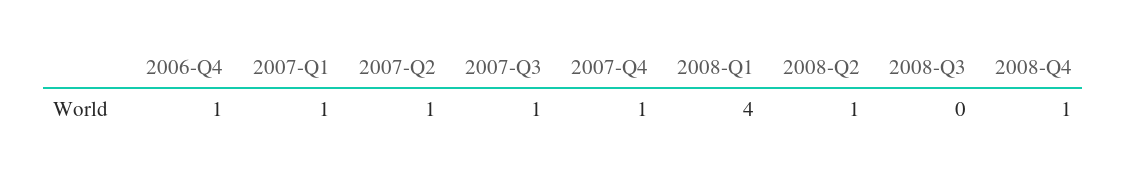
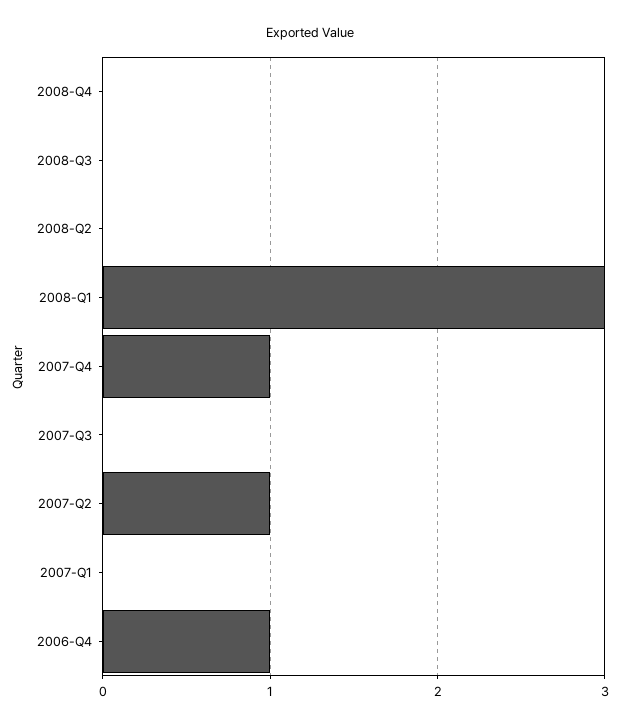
  {
    "2006-Q4": 1,
-   "2007-Q1": 1,
+   "2007-Q1": 0,
    "2007-Q2": 1,
-   "2007-Q3": 1,
+   "2007-Q3": 0,
    "2007-Q4": 1,
-   "2008-Q1": 4,
+   "2008-Q1": 3,
-   "2008-Q2": 1,
+   "2008-Q2": 0,
    "2008-Q3": 0,
-   "2008-Q4": 1
+   "2008-Q4": 0
  }

